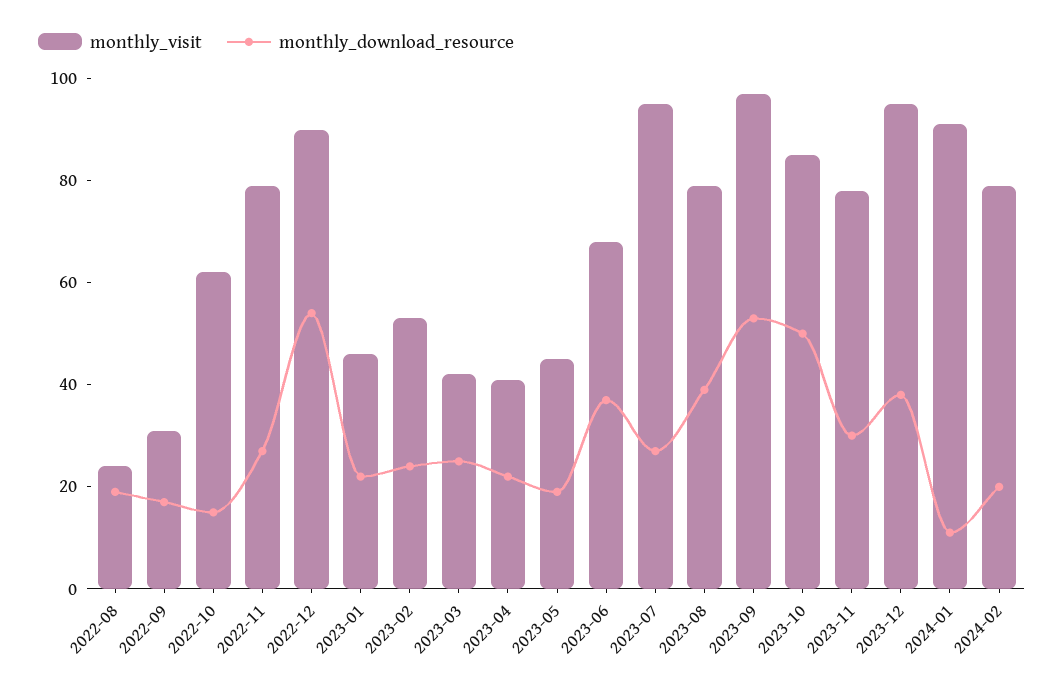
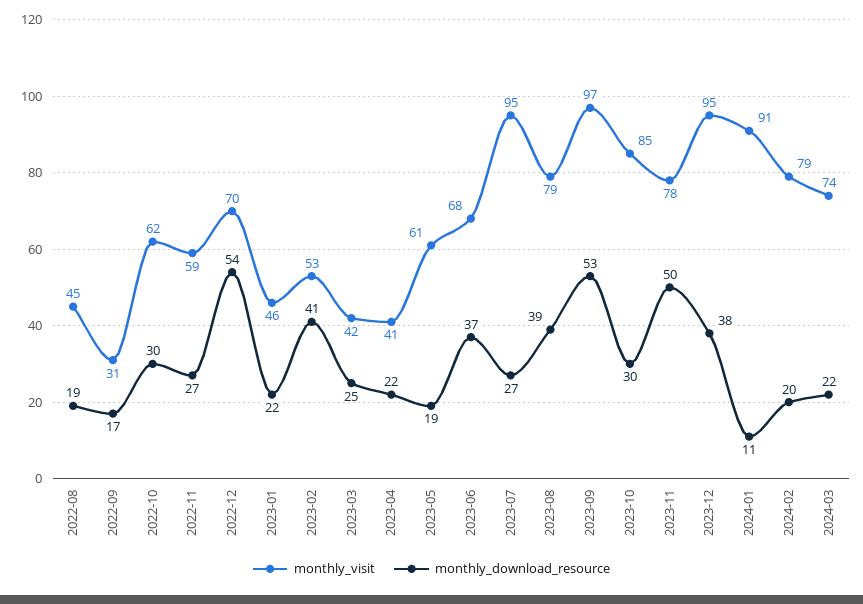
  {
    "monthly_visit": {
-     "2022-08": 25,
+     "2022-08": 45,
      "2022-09": 31,
      "2022-10": 62,
-     "2022-11": 80,
+     "2022-11": 59,
-     "2022-12": 90,
+     "2022-12": 70,
      "2023-01": 46,
      "2023-02": 53,
      "2023-03": 42,
      "2023-04": 41,
-     "2023-05": 45,
+     "2023-05": 61,
      "2023-06": 68,
      "2023-07": 95,
      "2023-08": 79,
      "2023-09": 97,
      "2023-10": 85,
      "2023-11": 78,
      "2023-12": 95,
      "2024-01": 91,
-     "2024-02": 79
+     "2024-02": 79,
+     "2024-03": 74
    },
    "monthly_download_resource": {
      "2022-08": 19,
      "2022-09": 17,
-     "2022-10": 15,
+     "2022-10": 30,
      "2022-11": 27,
      "2022-12": 54,
      "2023-01": 22,
-     "2023-02": 25,
+     "2023-02": 41,
      "2023-03": 25,
      "2023-04": 22,
      "2023-05": 19,
      "2023-06": 37,
      "2023-07": 27,
      "2023-08": 39,
      "2023-09": 53,
-     "2023-10": 50,
+     "2023-10": 30,
-     "2023-11": 30,
+     "2023-11": 50,
      "2023-12": 38,
      "2024-01": 11,
-     "2024-02": 20
+     "2024-02": 20,
+     "2024-03": 22
    }
  }

